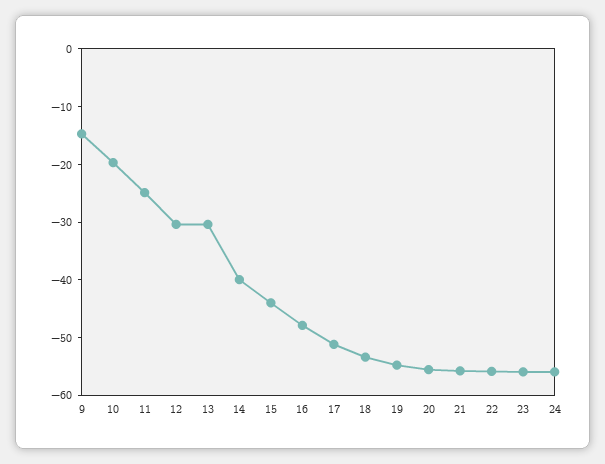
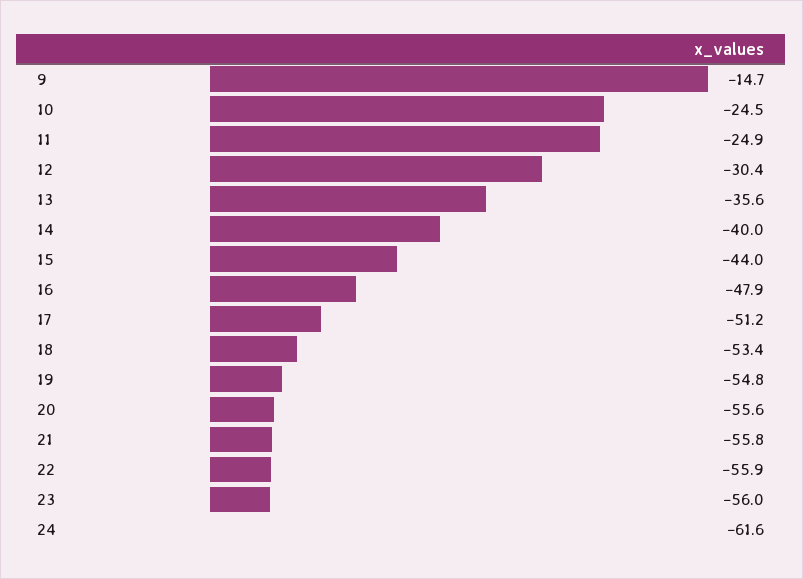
  {
    "9": -14.7,
-   "10": -20,
+   "10": -24.5,
    "11": -24.9,
    "12": -30.4,
-   "13": -30,
+   "13": -35.6,
    "14": -40,
    "15": -44,
    "16": -47.9,
    "17": -51.2,
    "18": -53.4,
    "19": -54.8,
    "20": -55.6,
    "21": -55.8,
    "22": -55.9,
    "23": -56,
-   "24": -56
+   "24": -61.6
  }

